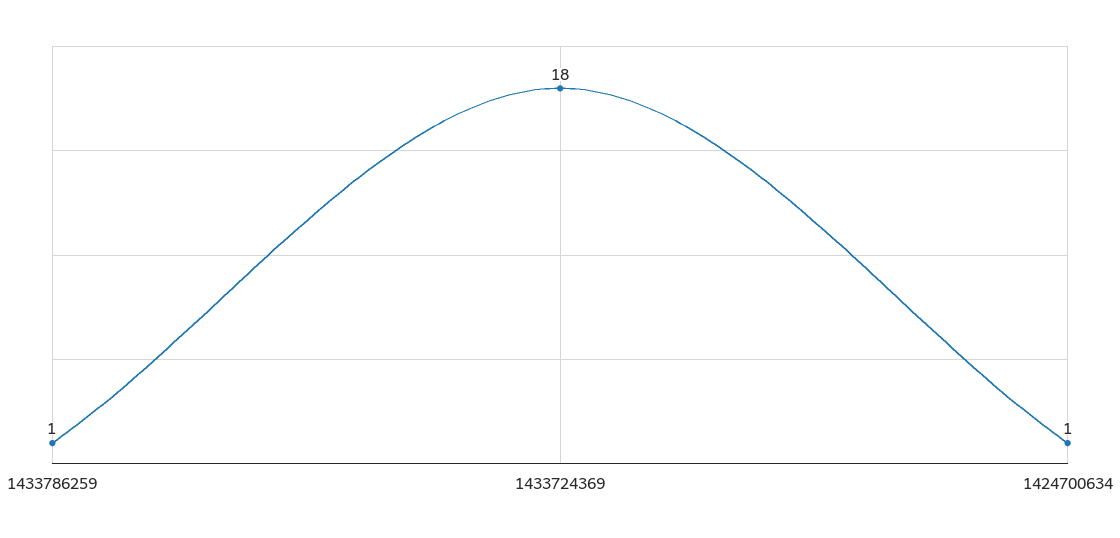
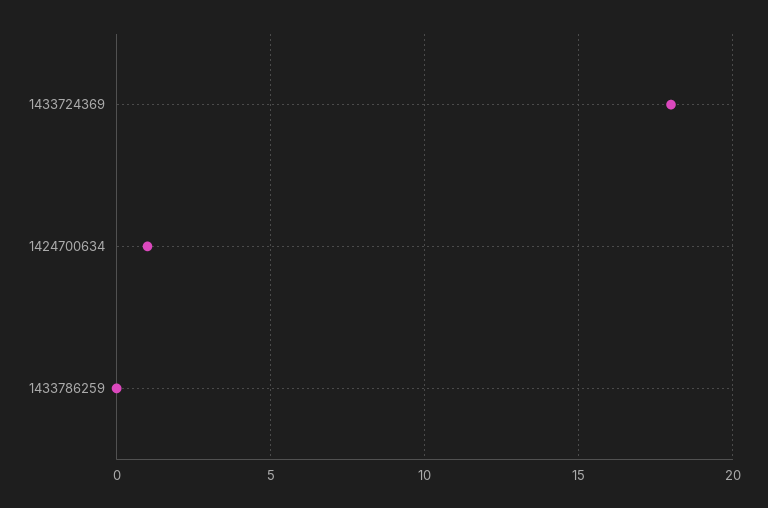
  {
-   "1433786259": 1,
+   "1433786259": 0,
    "1433724369": 18,
    "1424700634": 1
  }

